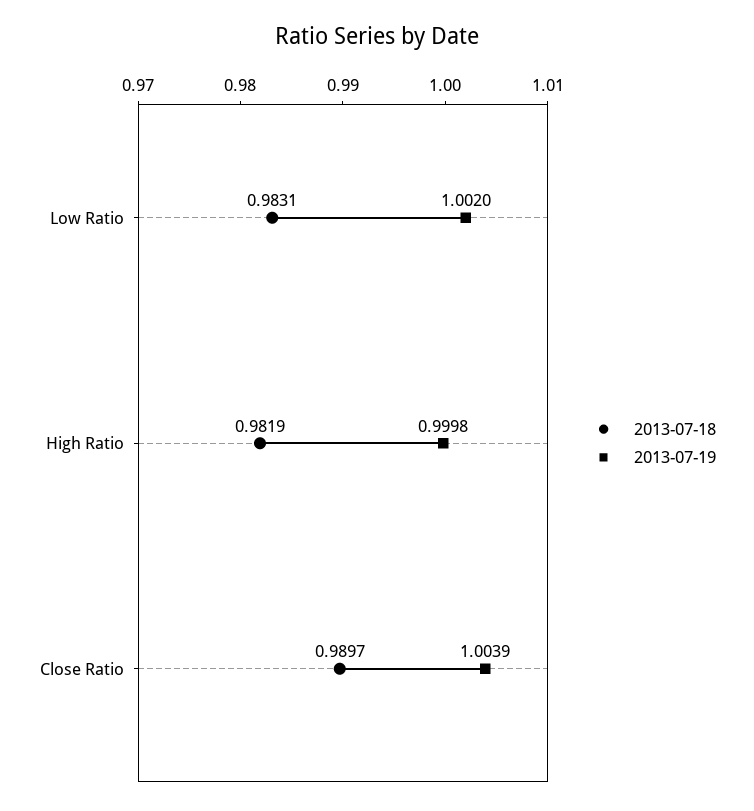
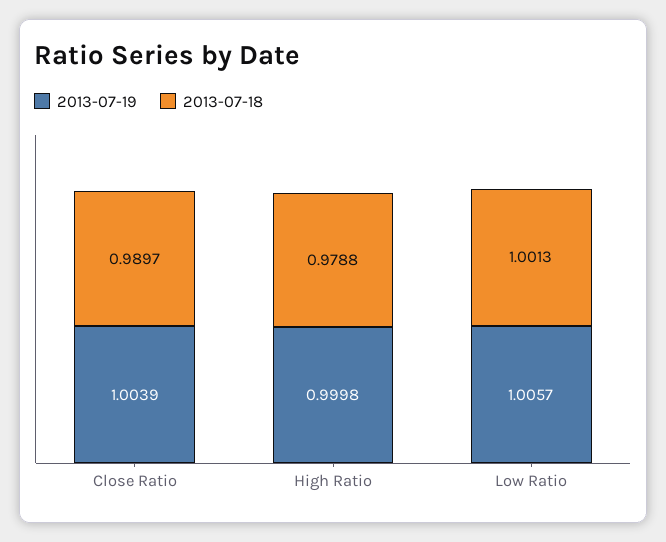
  {
    "2013-07-18": {
-     "Low Ratio": 0.9831,
+     "Low Ratio": 1.0013,
-     "High Ratio": 0.9819,
+     "High Ratio": 0.9788,
      "Close Ratio": 0.9897
    },
    "2013-07-19": {
-     "Low Ratio": 1.002,
+     "Low Ratio": 1.0057,
      "High Ratio": 0.9998,
      "Close Ratio": 1.0039
    }
  }

